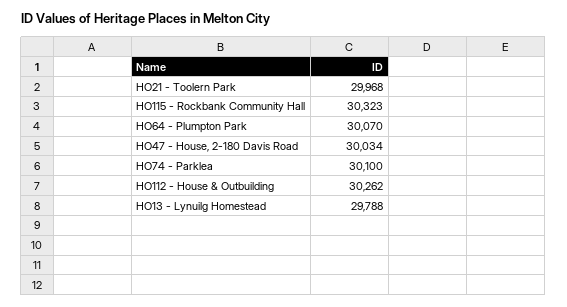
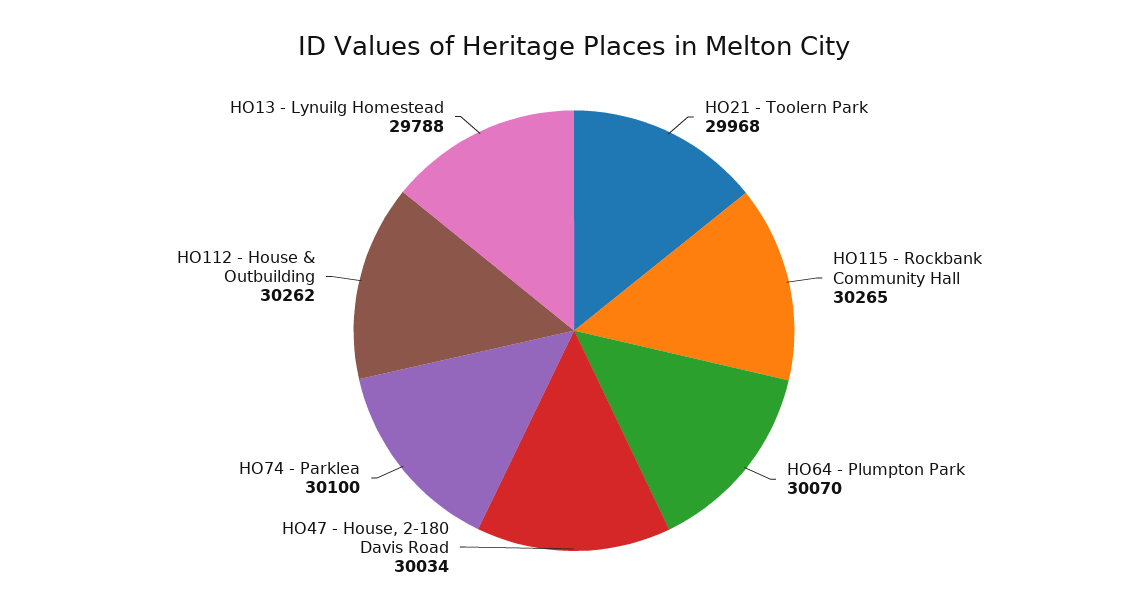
  {
    "HO21 - Toolern Park": 29968,
-   "HO115 - Rockbank Community Hall": 30323,
+   "HO115 - Rockbank Community Hall": 30265,
    "HO64 - Plumpton Park": 30070,
    "HO47 - House, 2-180 Davis Road": 30034,
    "HO74 - Parklea": 30100,
    "HO112 - House & Outbuilding": 30262,
    "HO13 - Lynuilg Homestead": 29788
  }

